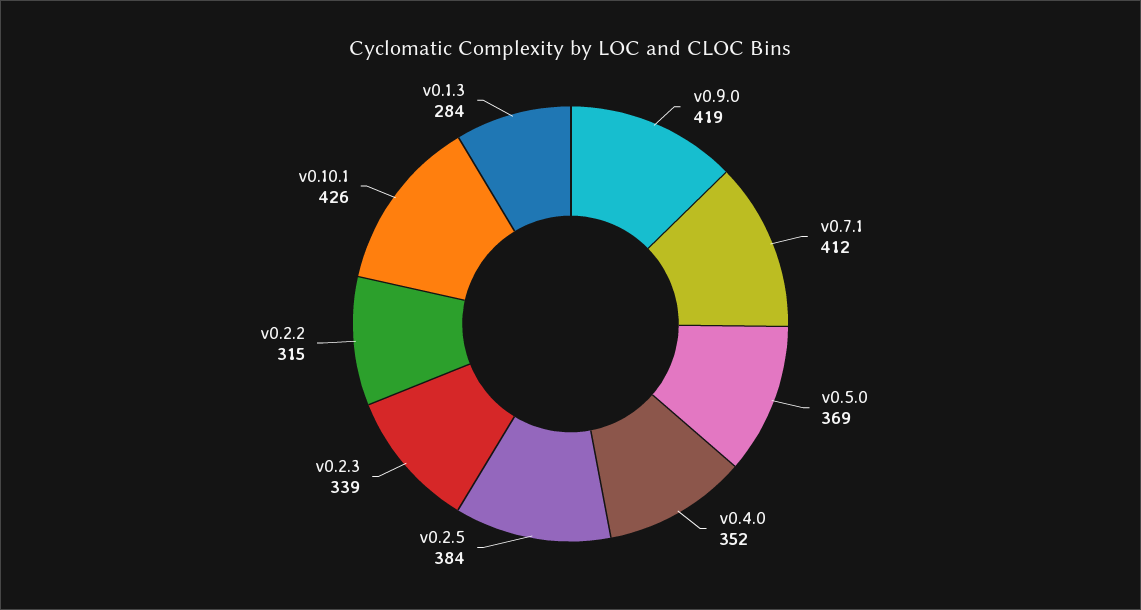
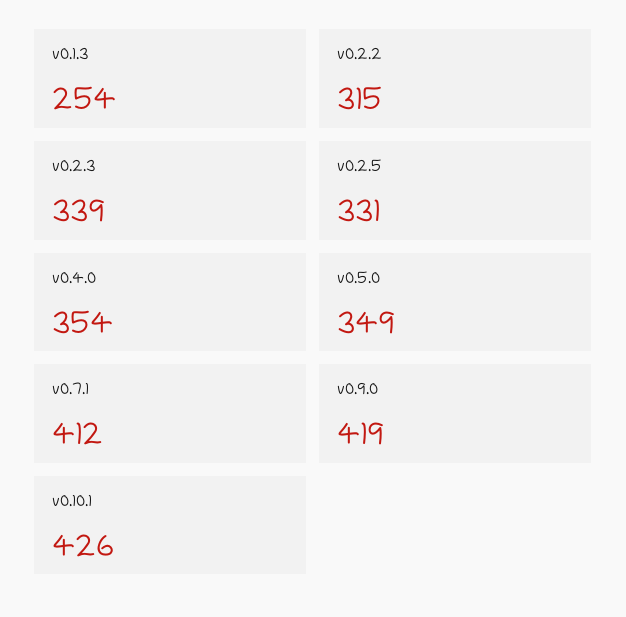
  {
    "v0.9.0": 419,
    "v0.7.1": 412,
-   "v0.5.0": 369,
+   "v0.5.0": 349,
-   "v0.4.0": 352,
+   "v0.4.0": 354,
-   "v0.2.5": 384,
+   "v0.2.5": 331,
    "v0.2.3": 339,
    "v0.2.2": 315,
    "v0.10.1": 426,
-   "v0.1.3": 284
+   "v0.1.3": 254
  }

